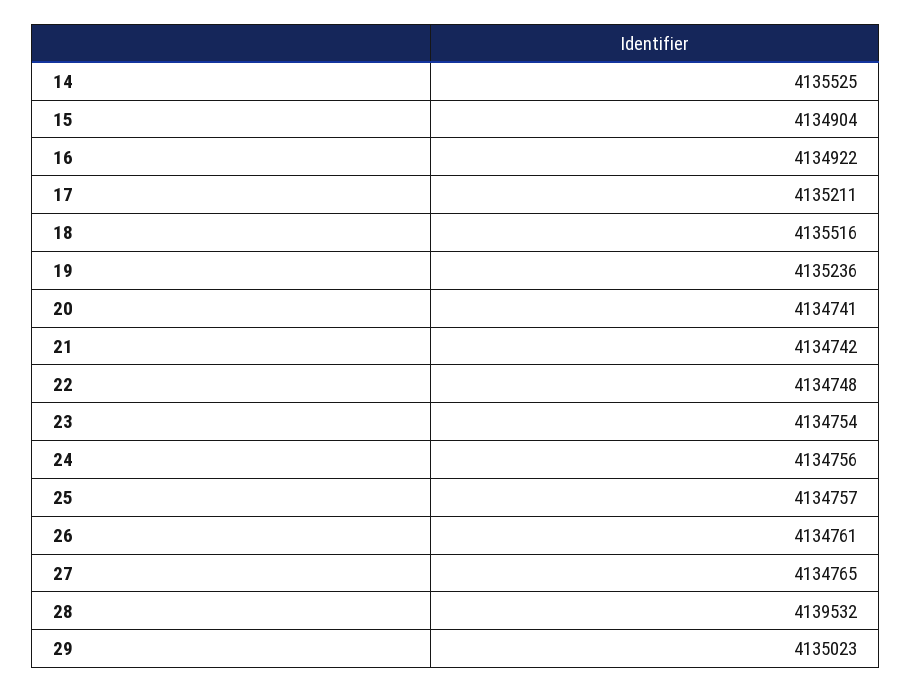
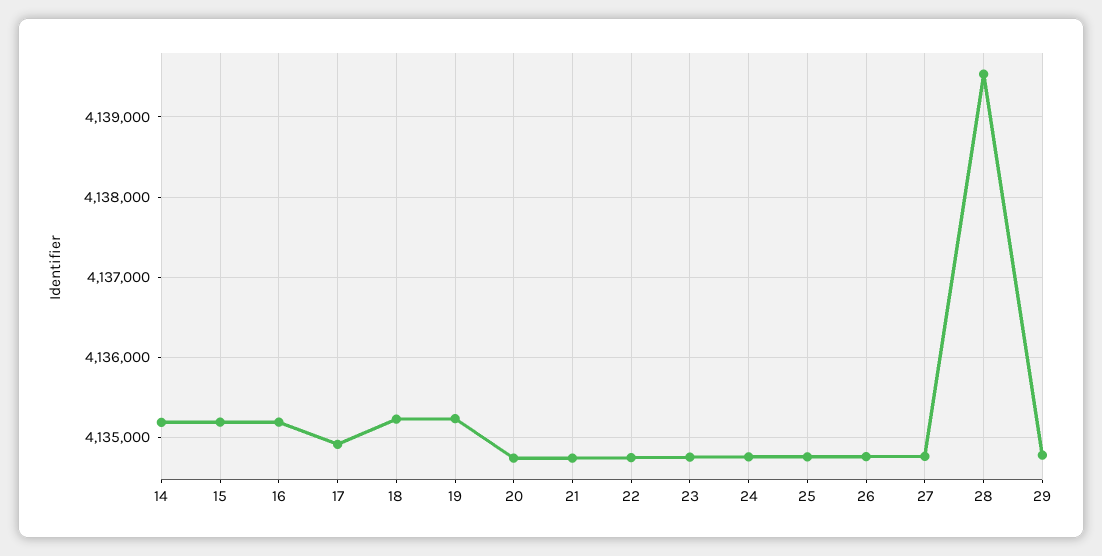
  {
-   "14": 4135525,
+   "14": 4135200,
-   "15": 4134904,
+   "15": 4135200,
-   "16": 4134922,
+   "16": 4135200,
-   "17": 4135211,
+   "17": 4134900,
-   "18": 4135516,
+   "18": 4135200,
    "19": 4135236,
    "20": 4134741,
    "21": 4134742,
    "22": 4134748,
    "23": 4134754,
    "24": 4134756,
    "25": 4134757,
    "26": 4134761,
    "27": 4134765,
    "28": 4139532,
-   "29": 4135023
+   "29": 4134800
  }

